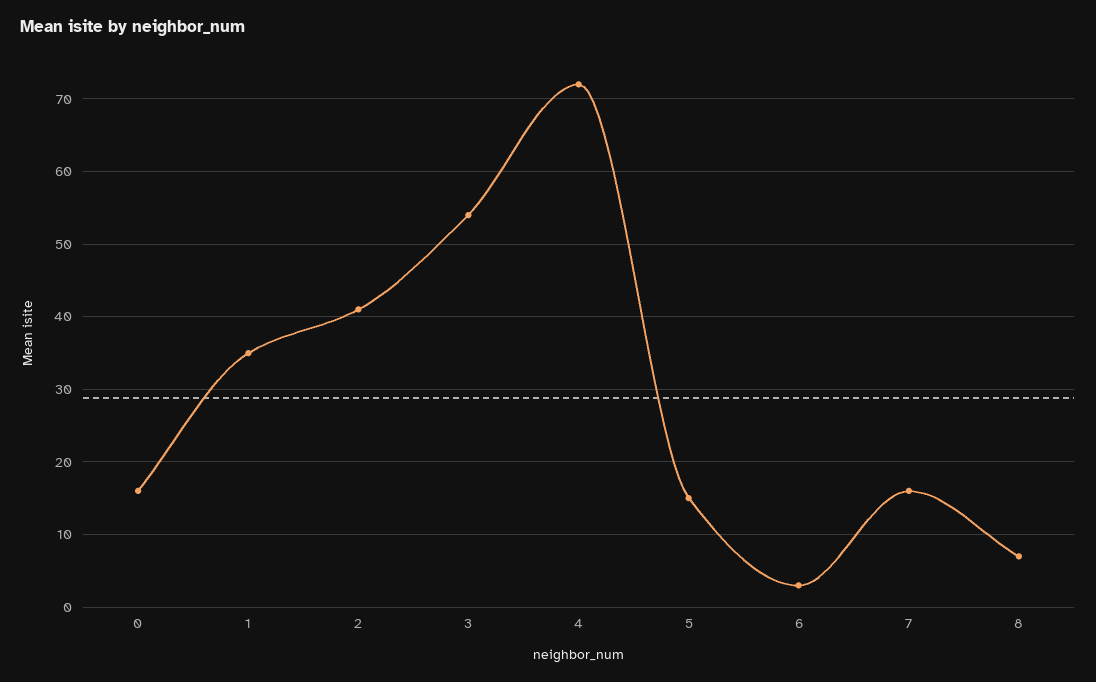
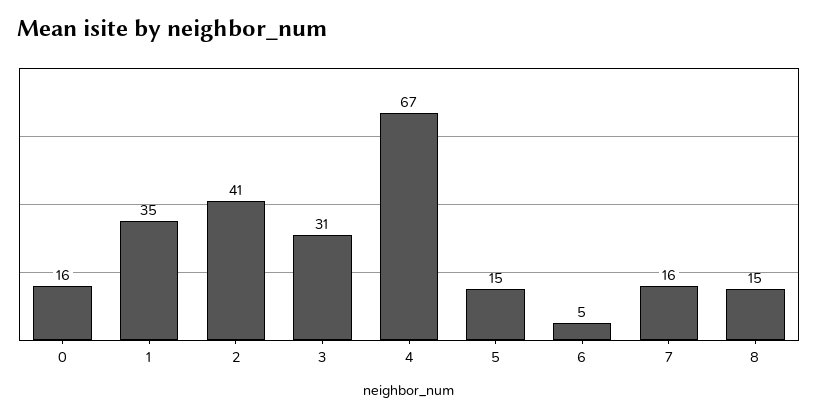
  {
    "0": 16,
    "1": 35,
    "2": 41,
-   "3": 54,
+   "3": 31,
-   "4": 72,
+   "4": 67,
    "5": 15,
-   "6": 3,
+   "6": 5,
    "7": 16,
-   "8": 7
+   "8": 15
  }

